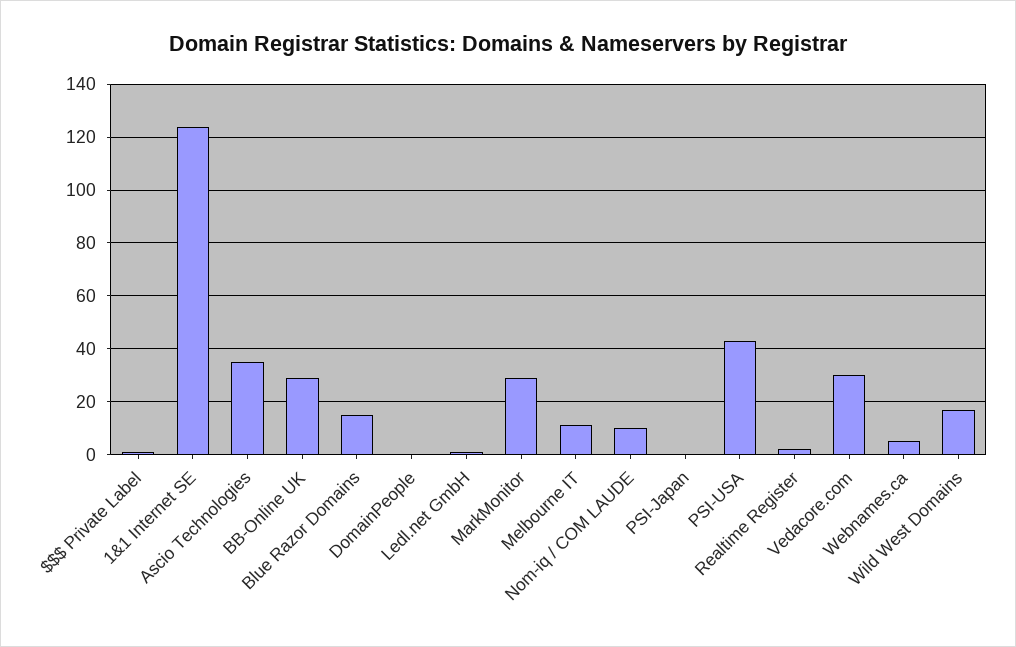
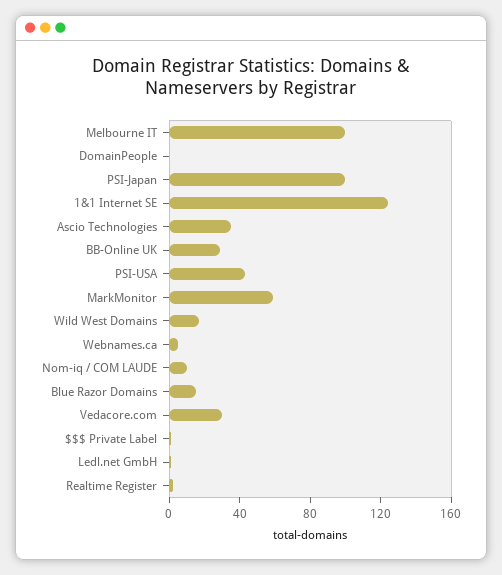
  {
    "$$$ Private Label": 0,
    "1&1 Internet SE": 125,
    "Ascio Technologies": 35,
    "BB-Online UK": 30,
    "Blue Razor Domains": 15,
    "DomainPeople": 0,
    "Ledl.net GmbH": 0,
-   "MarkMonitor": 30,
+   "MarkMonitor": 60,
-   "Melbourne IT": 10,
+   "Melbourne IT": 100,
    "Nom-iq / COM LAUDE": 10,
-   "PSI-Japan": 0,
+   "PSI-Japan": 100,
    "PSI-USA": 45,
    "Realtime Register": 0,
    "Vedacore.com": 30,
    "Webnames.ca": 5,
    "Wild West Domains": 15
  }

